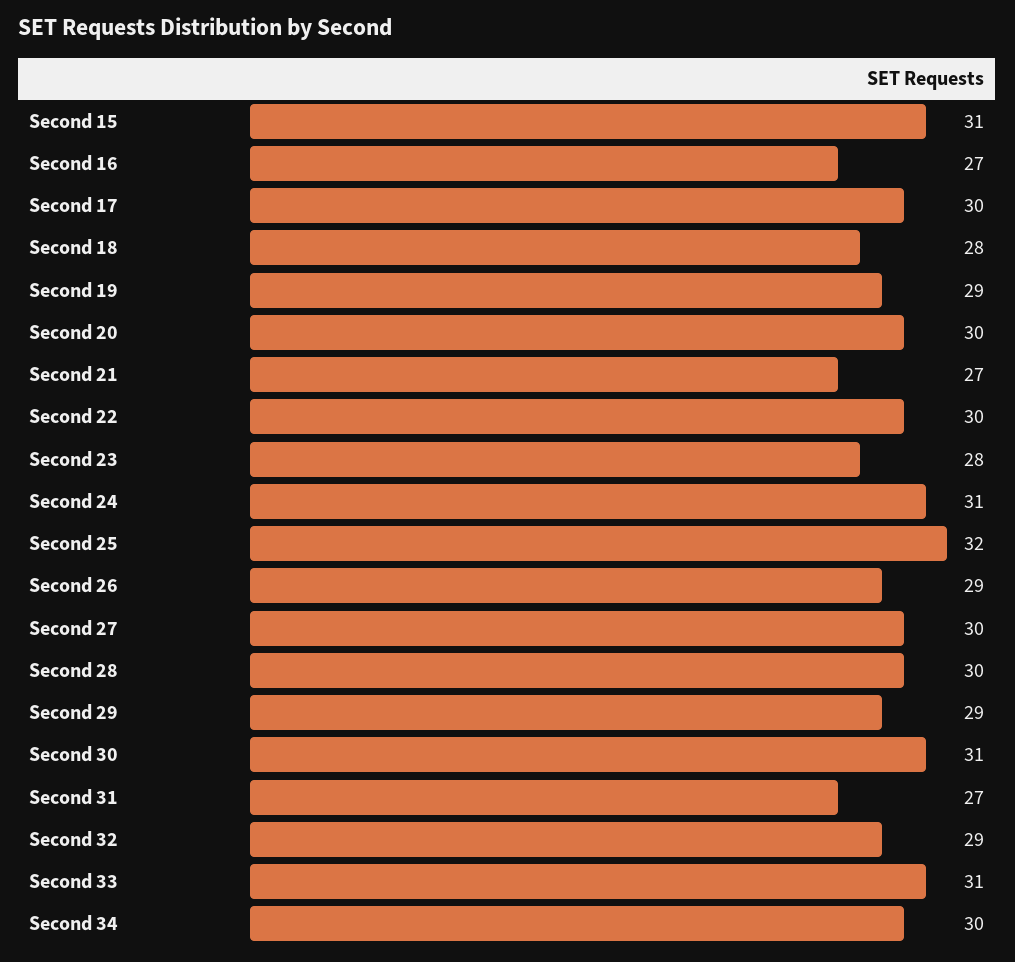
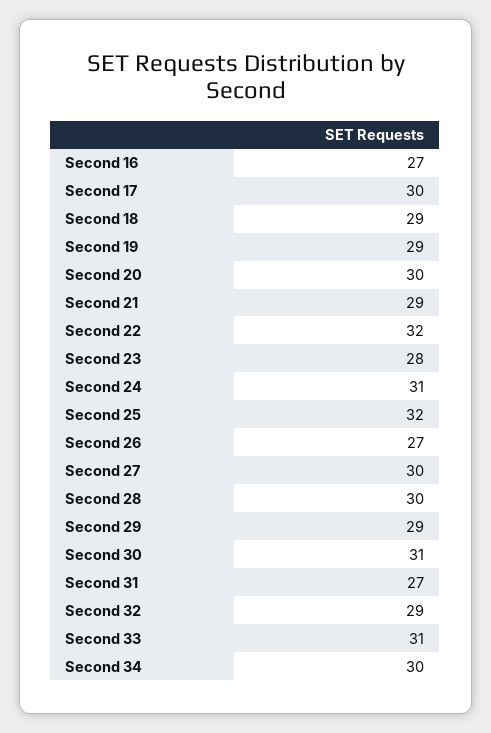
  {
-   "Second 15": 31,
    "Second 16": 27,
    "Second 17": 30,
-   "Second 18": 28,
+   "Second 18": 29,
    "Second 19": 29,
    "Second 20": 30,
-   "Second 21": 27,
+   "Second 21": 29,
-   "Second 22": 30,
+   "Second 22": 32,
    "Second 23": 28,
    "Second 24": 31,
    "Second 25": 32,
-   "Second 26": 29,
+   "Second 26": 27,
    "Second 27": 30,
    "Second 28": 30,
    "Second 29": 29,
    "Second 30": 31,
    "Second 31": 27,
    "Second 32": 29,
    "Second 33": 31,
    "Second 34": 30
  }

